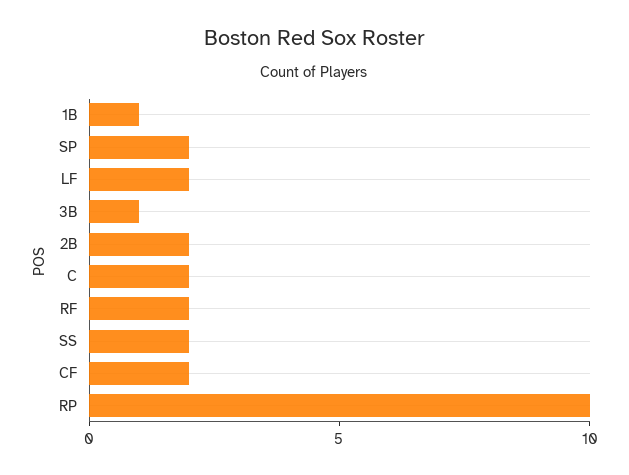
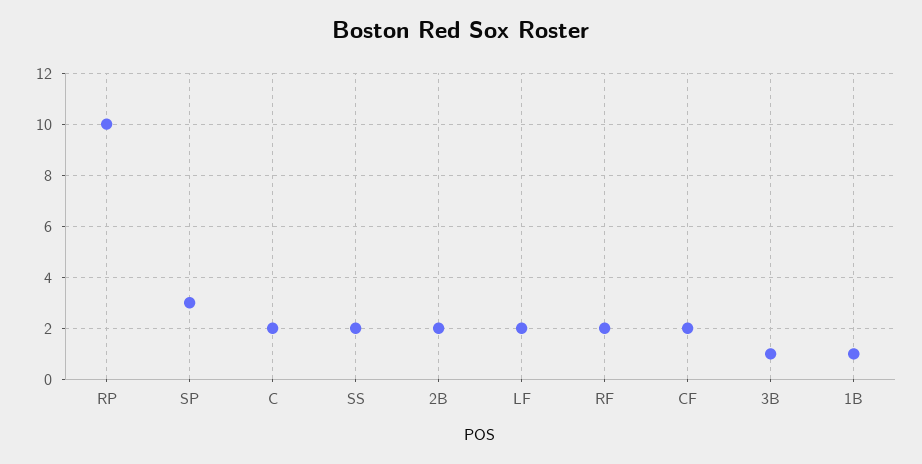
  {
    "1B": 1,
-   "SP": 2,
+   "SP": 3,
    "LF": 2,
    "3B": 1,
    "2B": 2,
    "C": 2,
    "RF": 2,
    "SS": 2,
    "CF": 2,
    "RP": 10
  }

